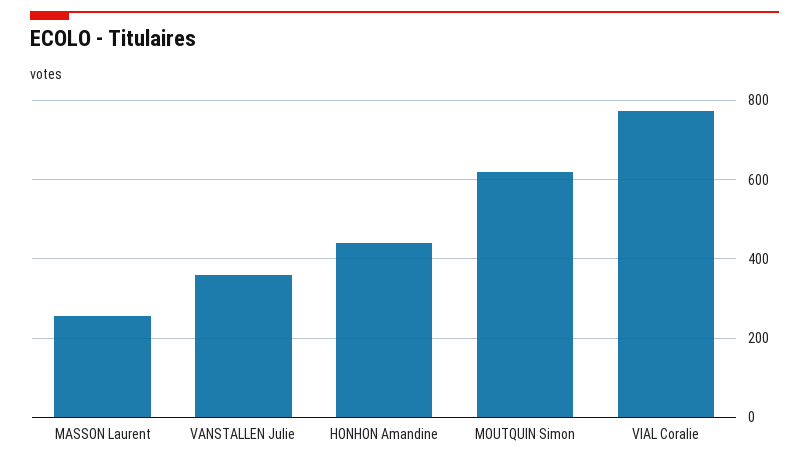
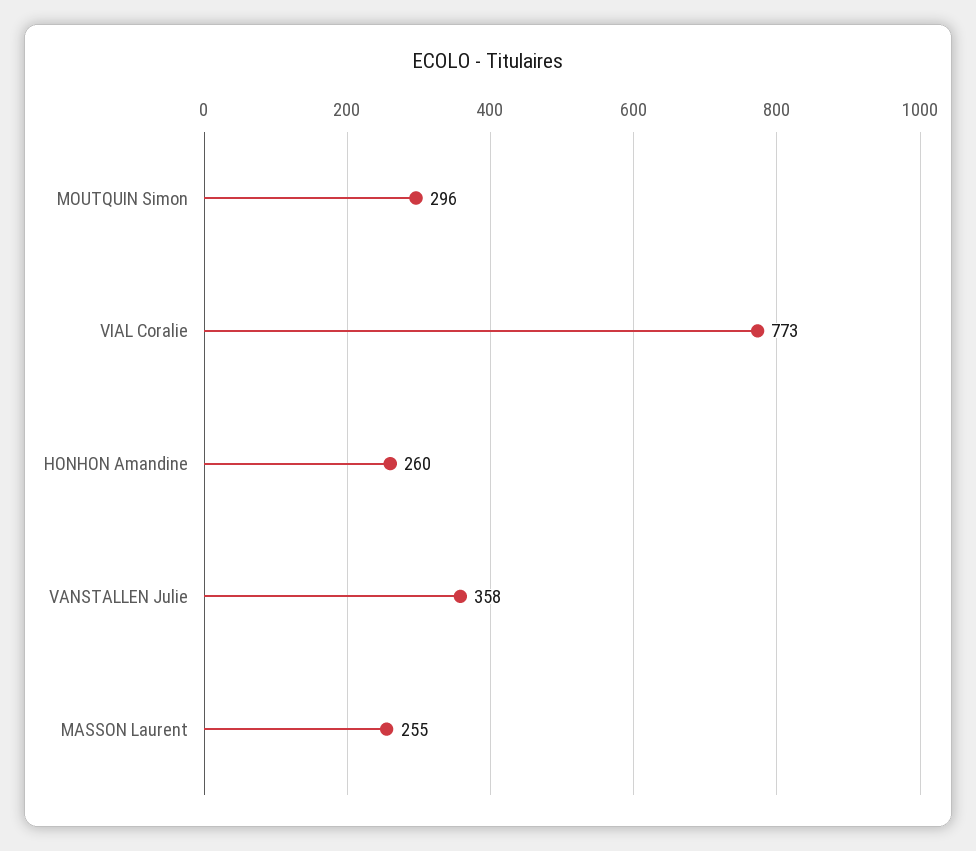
  {
    "MASSON Laurent": 255,
    "VANSTALLEN Julie": 358,
-   "HONHON Amandine": 440,
+   "HONHON Amandine": 260,
-   "MOUTQUIN Simon": 620,
+   "MOUTQUIN Simon": 296,
    "VIAL Coralie": 773
  }

